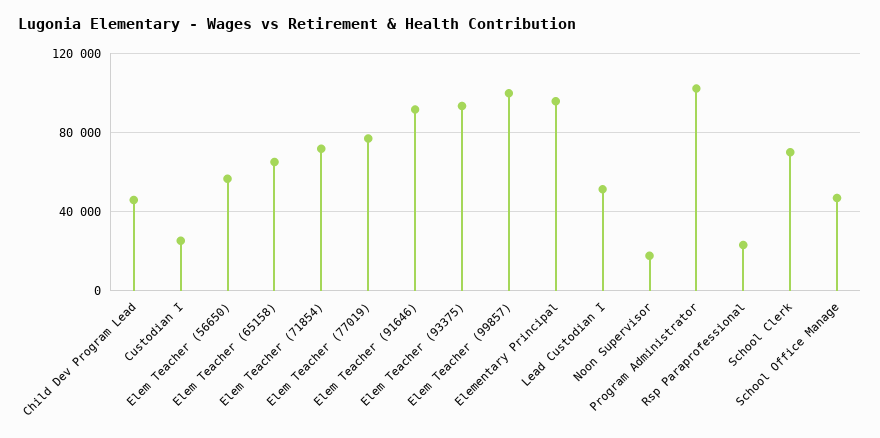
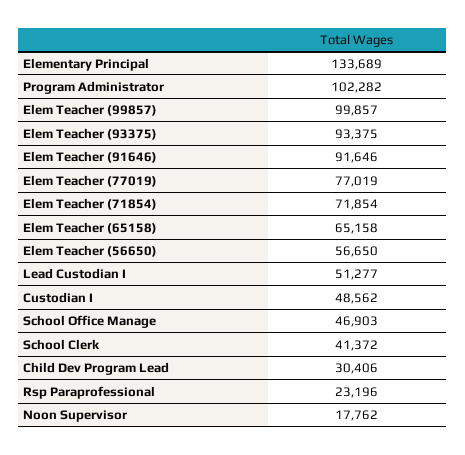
  {
-   "Child Dev Program Lead": 45000,
+   "Child Dev Program Lead": 30406,
-   "Custodian I": 25000,
+   "Custodian I": 48562,
    "Elem Teacher (56650)": 56650,
    "Elem Teacher (65158)": 65158,
    "Elem Teacher (71854)": 71854,
    "Elem Teacher (77019)": 77019,
    "Elem Teacher (91646)": 91646,
    "Elem Teacher (93375)": 93375,
    "Elem Teacher (99857)": 99857,
-   "Elementary Principal": 95000,
+   "Elementary Principal": 133689,
    "Lead Custodian I": 51277,
    "Noon Supervisor": 17762,
    "Program Administrator": 102282,
    "Rsp Paraprofessional": 23196,
-   "School Clerk": 70000,
+   "School Clerk": 41372,
    "School Office Manage": 46903
  }

